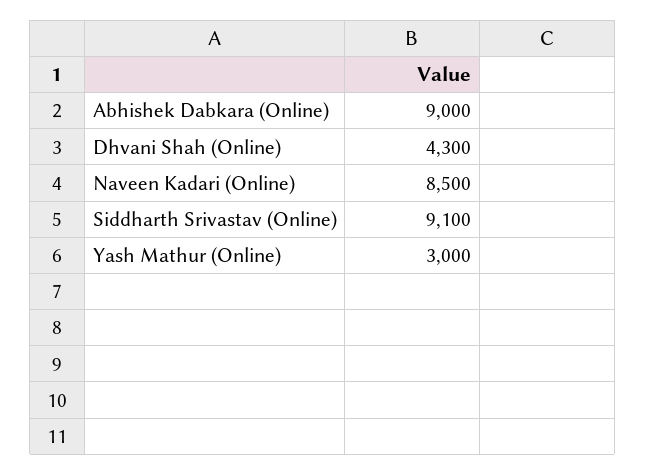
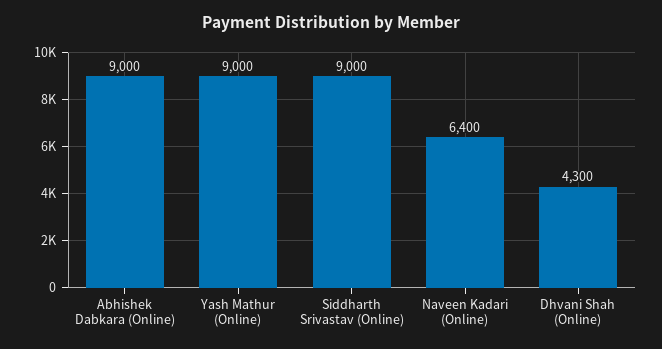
  {
    "Abhishek Dabkara (Online)": 9000,
    "Dhvani Shah (Online)": 4300,
-   "Naveen Kadari (Online)": 8500,
+   "Naveen Kadari (Online)": 6400,
-   "Siddharth Srivastav (Online)": 9100,
+   "Siddharth Srivastav (Online)": 9000,
-   "Yash Mathur (Online)": 3000
+   "Yash Mathur (Online)": 9000
  }

